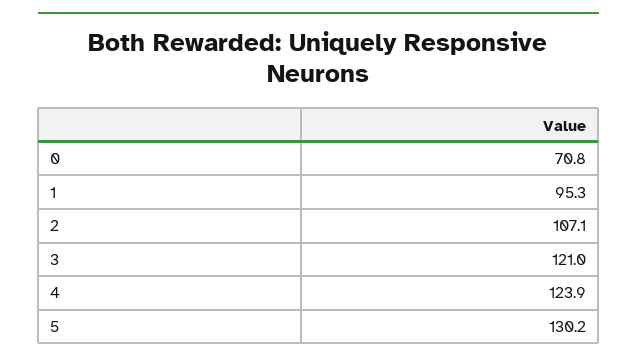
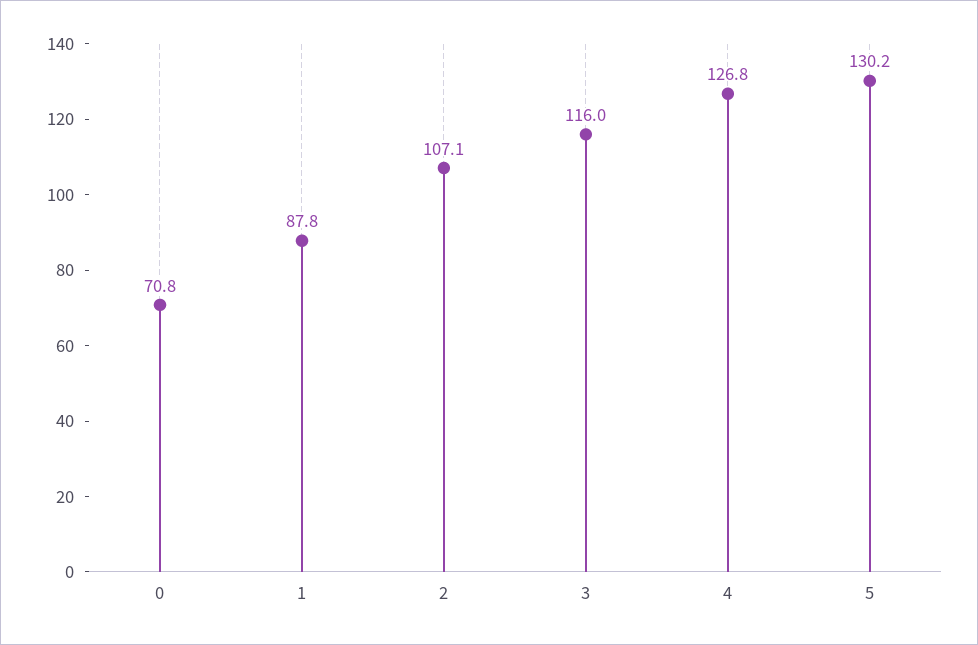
  {
    "0": 70.8,
-   "1": 95.3,
+   "1": 87.8,
    "2": 107.1,
-   "3": 121,
+   "3": 116,
-   "4": 123.9,
+   "4": 126.8,
    "5": 130.2
  }

